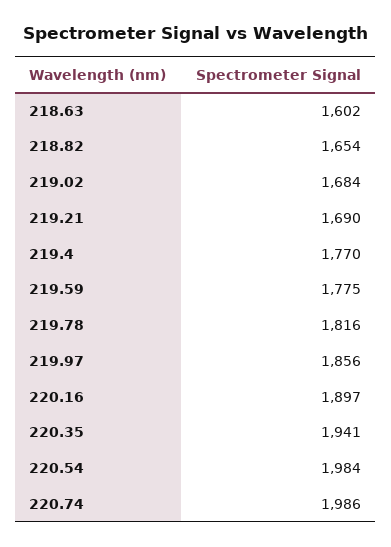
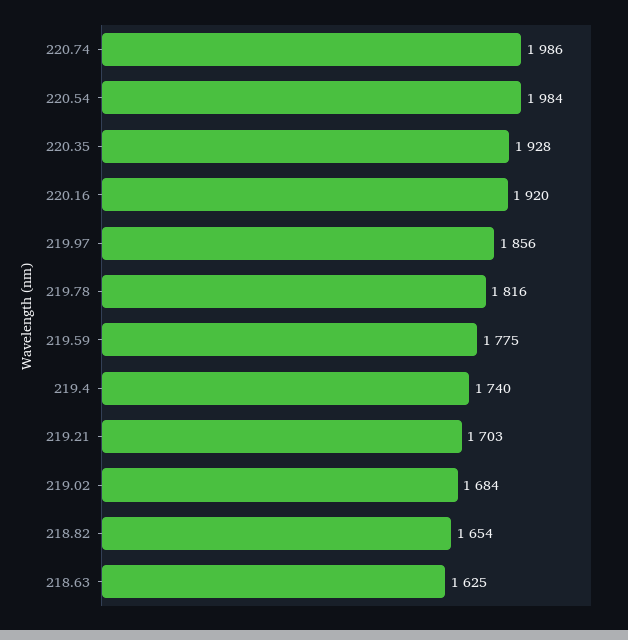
  {
-   "218.63": 1602,
+   "218.63": 1625,
    "218.82": 1654,
    "219.02": 1684,
-   "219.21": 1690,
+   "219.21": 1703,
-   "219.4": 1770,
+   "219.4": 1740,
    "219.59": 1775,
    "219.78": 1816,
    "219.97": 1856,
-   "220.16": 1897,
+   "220.16": 1920,
-   "220.35": 1941,
+   "220.35": 1928,
    "220.54": 1984,
    "220.74": 1986
  }

